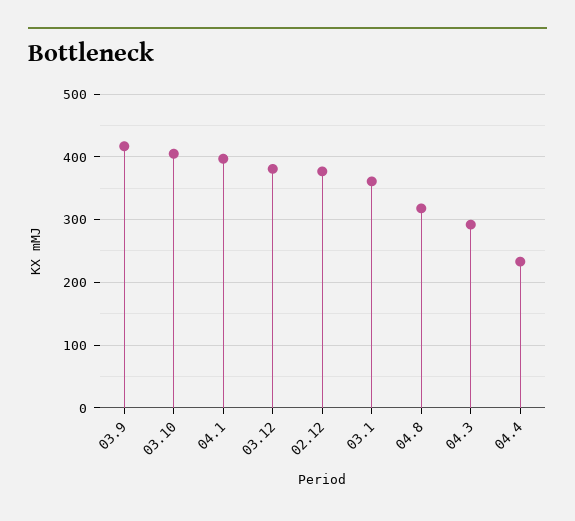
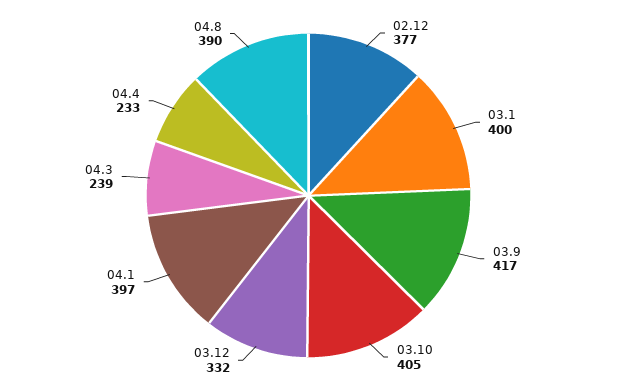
  {
    "03.9": 417,
    "03.10": 405,
    "04.1": 397,
-   "03.12": 380,
+   "03.12": 332,
    "02.12": 377,
-   "03.1": 360,
+   "03.1": 400,
-   "04.8": 320,
+   "04.8": 390,
-   "04.3": 290,
+   "04.3": 239,
    "04.4": 233
  }

